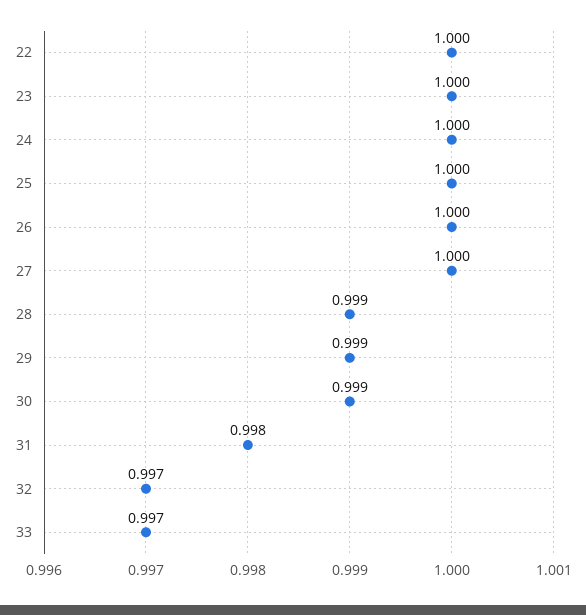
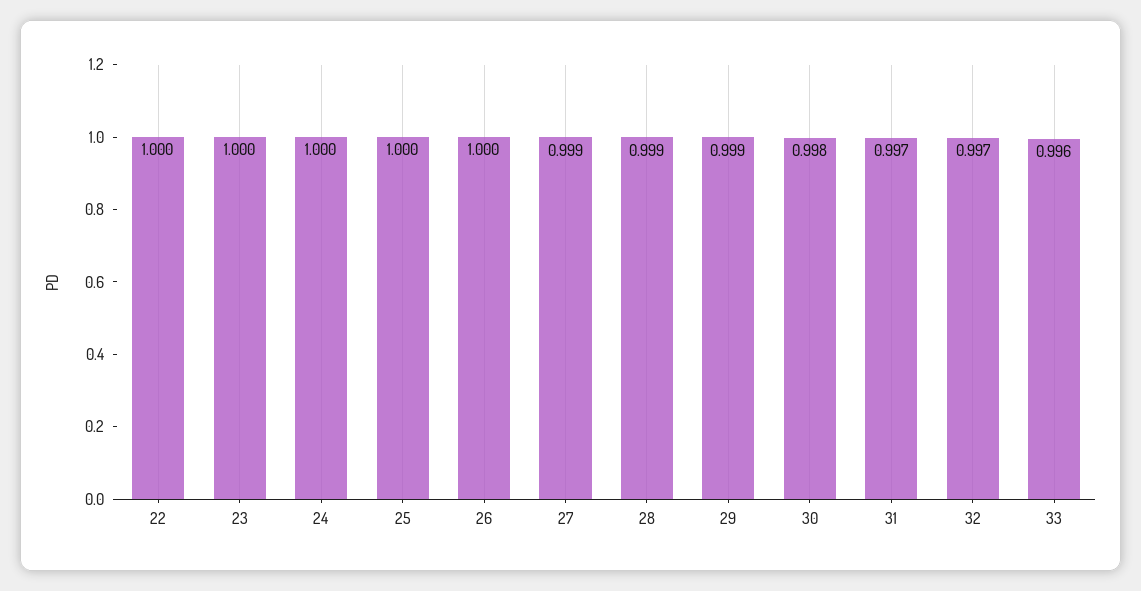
  {
    "22": 1,
    "23": 1,
    "24": 1,
    "25": 1,
    "26": 1,
-   "27": 1,
+   "27": 0.999,
    "28": 0.999,
    "29": 0.999,
-   "30": 0.999,
+   "30": 0.998,
-   "31": 0.998,
+   "31": 0.997,
    "32": 0.997,
-   "33": 0.997
+   "33": 0.996
  }

